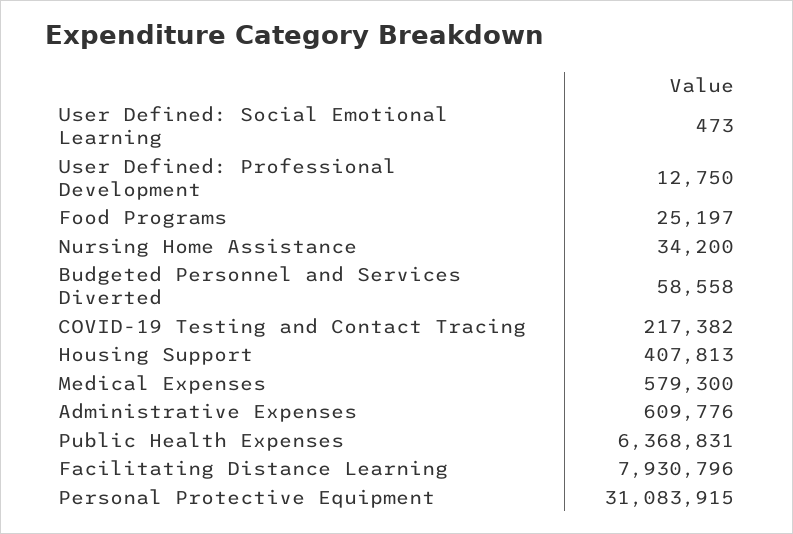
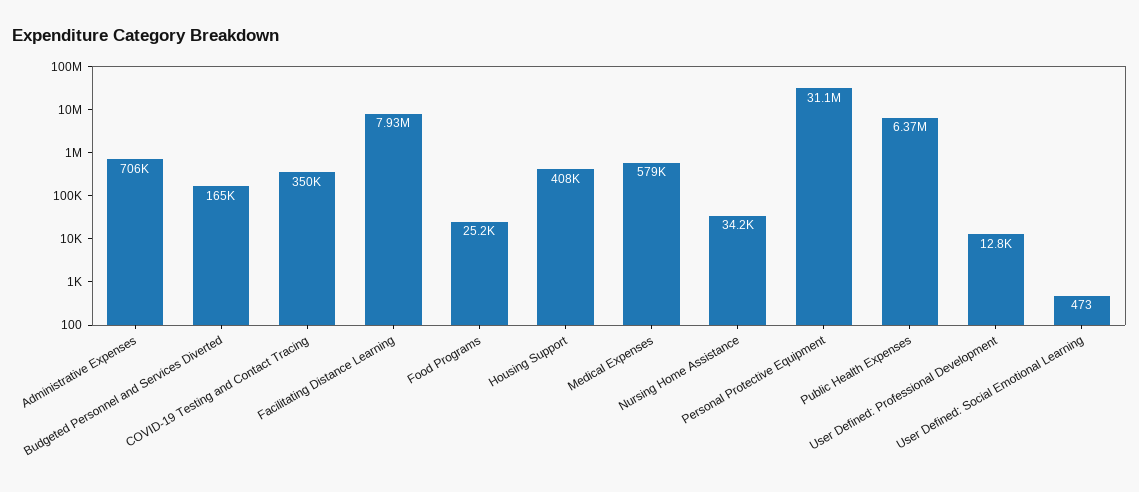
  {
    "User Defined: Social Emotional Learning": 473,
    "User Defined: Professional Development": 12750,
    "Food Programs": 25197,
    "Nursing Home Assistance": 34200,
-   "Budgeted Personnel and Services Diverted": 58558,
+   "Budgeted Personnel and Services Diverted": 165000,
-   "COVID-19 Testing and Contact Tracing": 217382,
+   "COVID-19 Testing and Contact Tracing": 350000,
    "Housing Support": 407813,
    "Medical Expenses": 579300,
-   "Administrative Expenses": 609776,
+   "Administrative Expenses": 706000,
    "Public Health Expenses": 6368831,
    "Facilitating Distance Learning": 7930796,
    "Personal Protective Equipment": 31083915
  }

